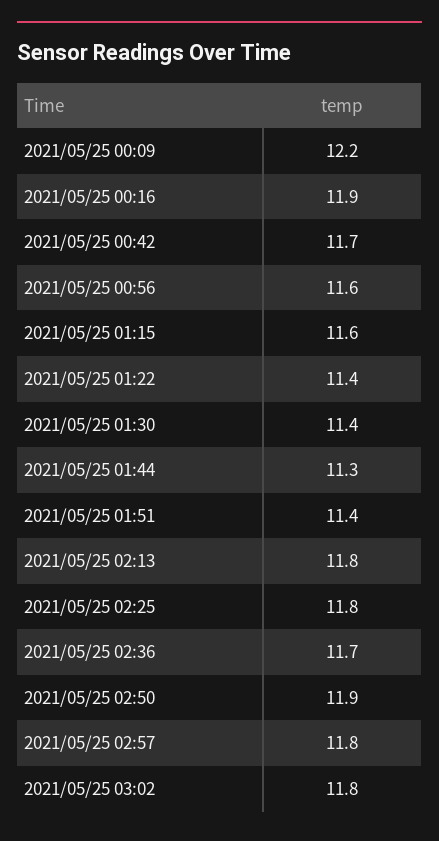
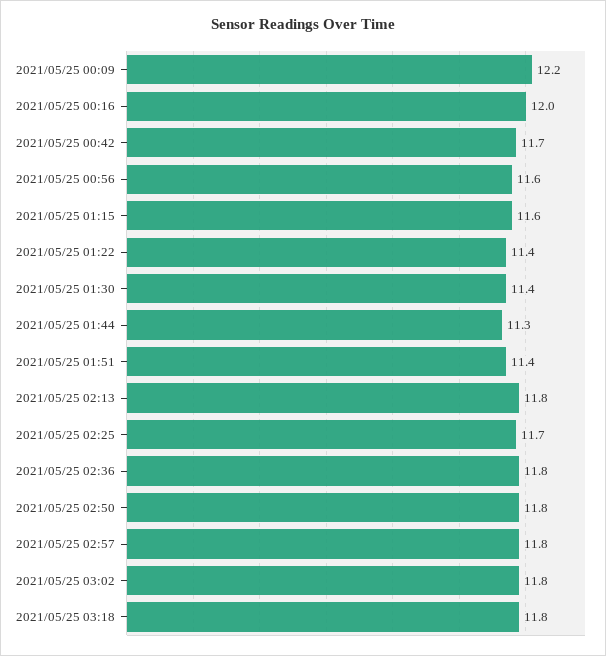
  {
    "2021/05/25 00:09": 12.2,
-   "2021/05/25 00:16": 11.9,
+   "2021/05/25 00:16": 12,
    "2021/05/25 00:42": 11.7,
    "2021/05/25 00:56": 11.6,
    "2021/05/25 01:15": 11.6,
    "2021/05/25 01:22": 11.4,
    "2021/05/25 01:30": 11.4,
    "2021/05/25 01:44": 11.3,
    "2021/05/25 01:51": 11.4,
    "2021/05/25 02:13": 11.8,
-   "2021/05/25 02:25": 11.8,
+   "2021/05/25 02:25": 11.7,
-   "2021/05/25 02:36": 11.7,
+   "2021/05/25 02:36": 11.8,
-   "2021/05/25 02:50": 11.9,
+   "2021/05/25 02:50": 11.8,
    "2021/05/25 02:57": 11.8,
-   "2021/05/25 03:02": 11.8
+   "2021/05/25 03:02": 11.8,
+   "2021/05/25 03:18": 11.8
  }

